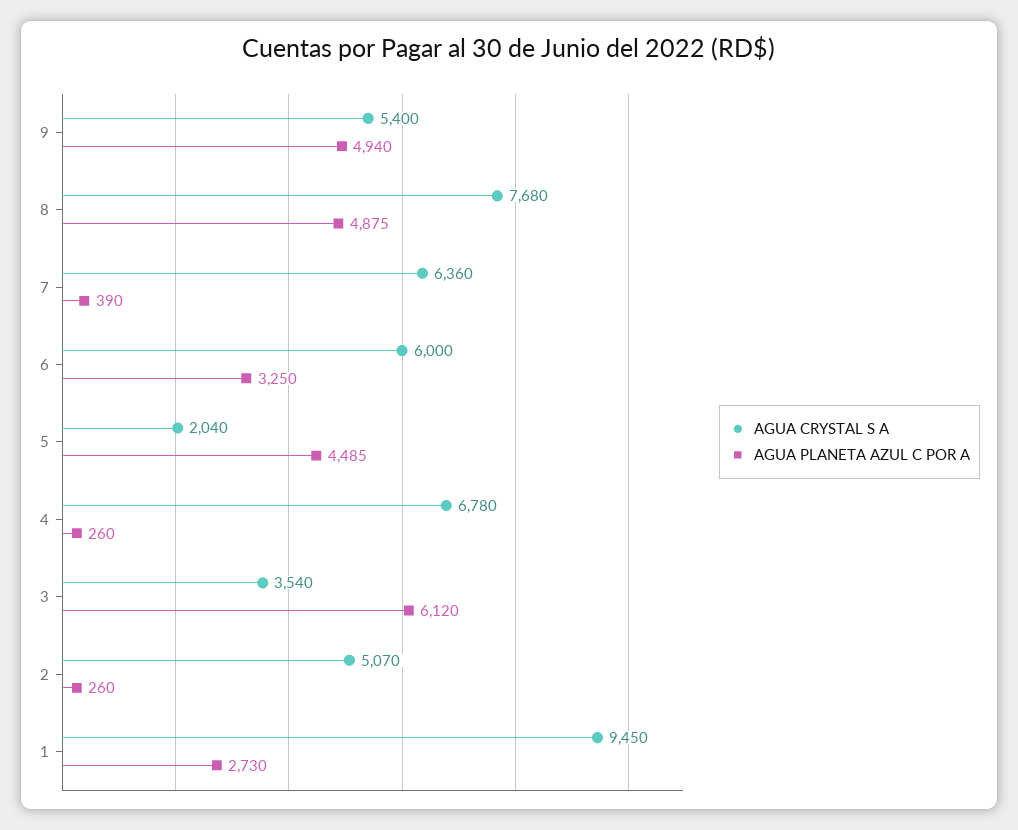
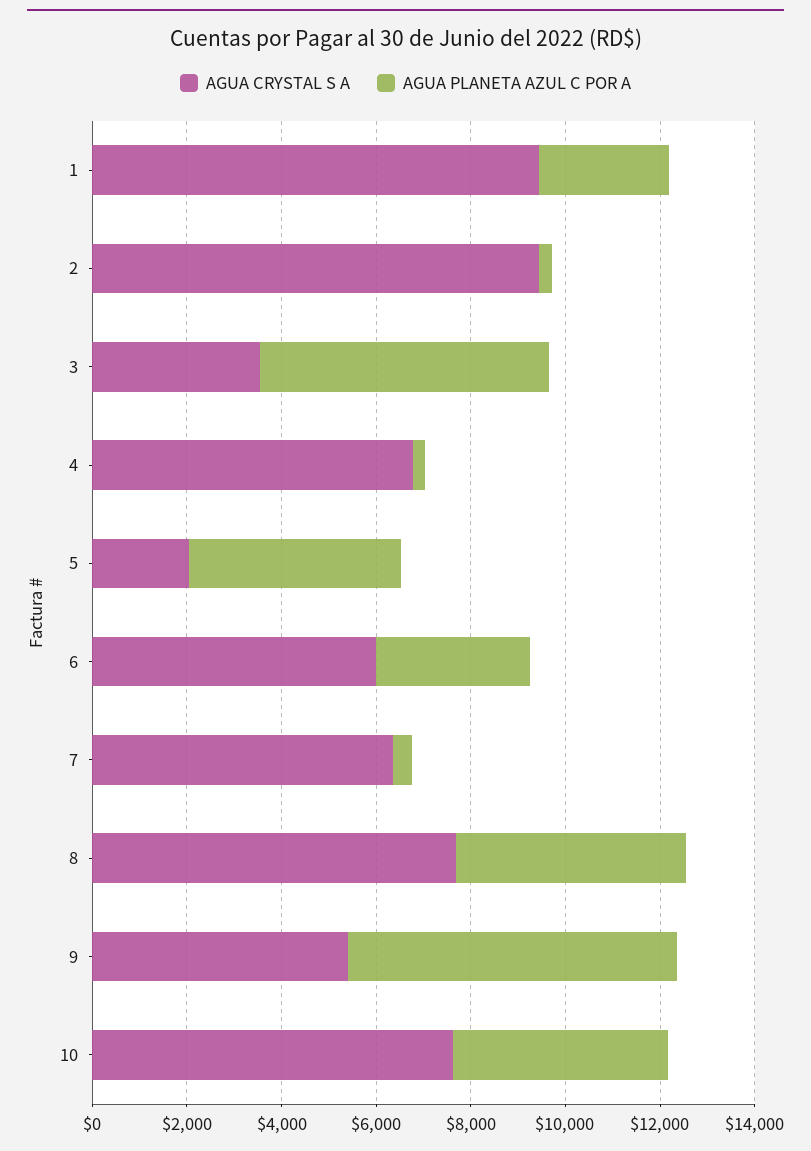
  {
    "AGUA CRYSTAL S A": {
      "9": 5400,
      "8": 7680,
      "7": 6360,
      "6": 6000,
      "5": 2040,
      "4": 6780,
      "3": 3540,
-     "2": 5070,
+     "2": 9500,
-     "1": 9450
+     "1": 9450,
+     "10": 7500
    },
    "AGUA PLANETA AZUL C POR A": {
-     "9": 4940,
+     "9": 7000,
      "8": 4875,
      "7": 390,
      "6": 3250,
      "5": 4485,
      "4": 260,
      "3": 6120,
      "2": 260,
-     "1": 2730
+     "1": 2730,
+     "10": 4500
    }
  }

